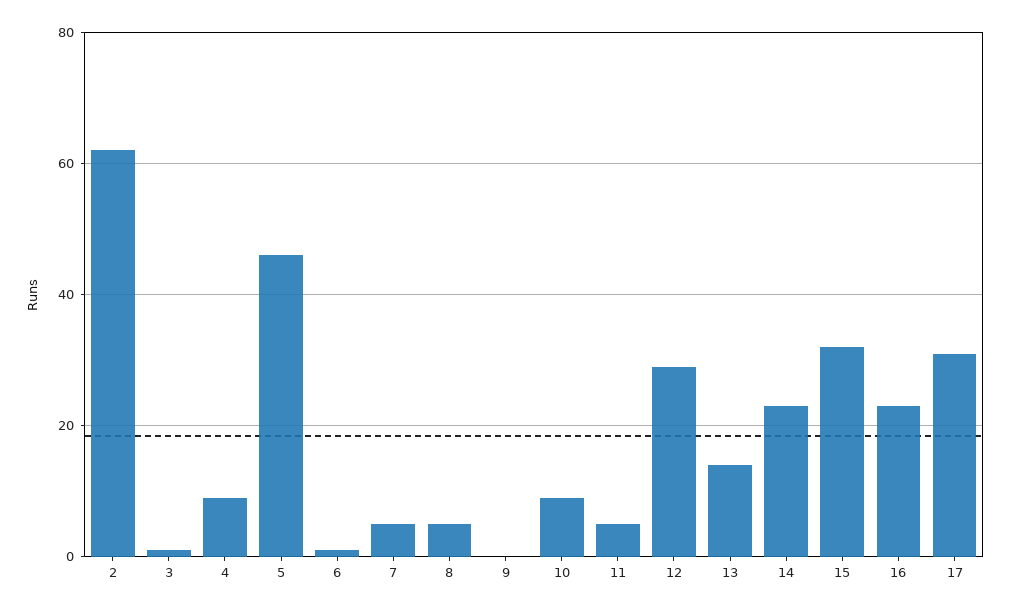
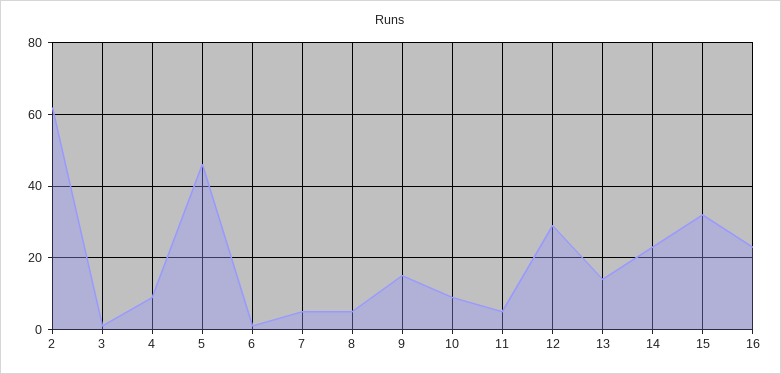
  {
    "2": 60,
    "3": 0,
    "4": 10,
    "5": 45,
    "6": 0,
    "7": 5,
    "8": 5,
-   "9": 0,
+   "9": 15,
    "10": 10,
    "11": 5,
    "12": 30,
    "13": 15,
    "14": 25,
    "15": 30,
-   "16": 25,
+   "16": 25
-   "17": 30
  }

